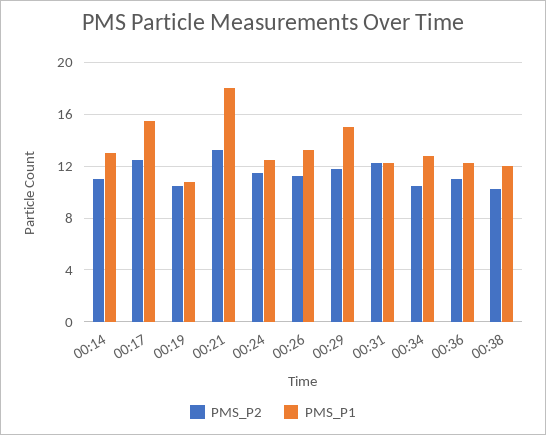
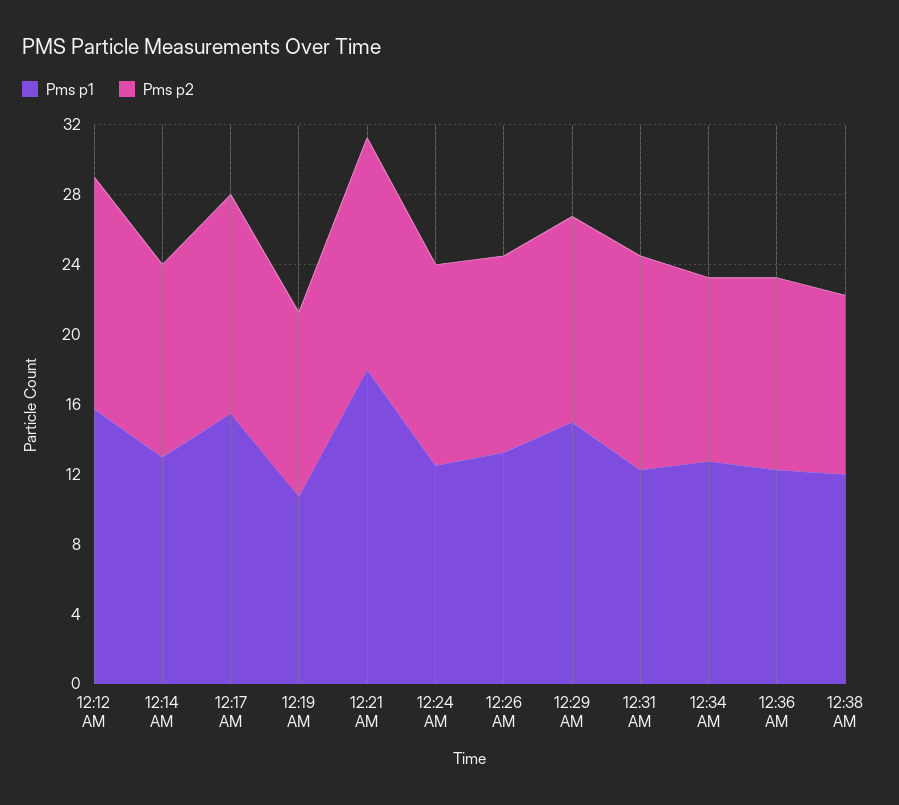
  {
    "PMS_P2": {
      "00:14": 11,
      "00:17": 12.5,
      "00:19": 10.5,
      "00:21": 13.5,
      "00:24": 11.5,
      "00:26": 11.5,
      "00:29": 12,
      "00:31": 12.5,
      "00:34": 10.5,
      "00:36": 11,
-     "00:38": 10.5
+     "00:38": 10.5,
+     "12:12 AM": 13
    },
    "PMS_P1": {
      "00:14": 13,
      "00:17": 15.5,
      "00:19": 11,
      "00:21": 18,
      "00:24": 12.5,
      "00:26": 13.5,
      "00:29": 15,
      "00:31": 12.5,
      "00:34": 13,
      "00:36": 12.5,
-     "00:38": 12
+     "00:38": 12,
+     "12:12 AM": 16
    }
  }

